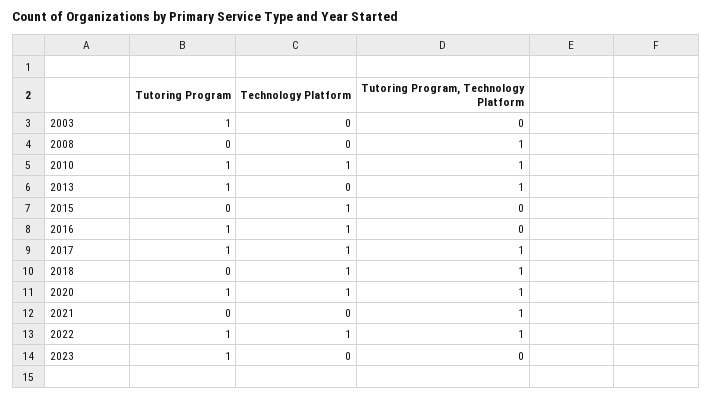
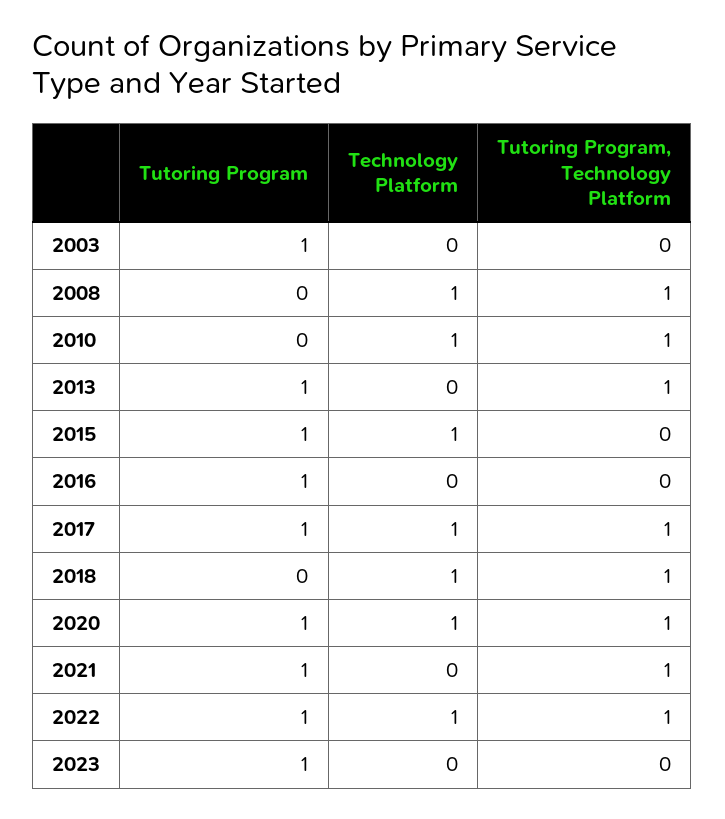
  {
    "Tutoring Program": {
      "2003": 1,
      "2008": 0,
-     "2010": 1,
+     "2010": 0,
      "2013": 1,
-     "2015": 0,
+     "2015": 1,
      "2016": 1,
      "2017": 1,
      "2018": 0,
      "2020": 1,
-     "2021": 0,
+     "2021": 1,
      "2022": 1,
      "2023": 1
    },
    "Technology Platform": {
      "2003": 0,
-     "2008": 0,
+     "2008": 1,
      "2010": 1,
      "2013": 0,
      "2015": 1,
-     "2016": 1,
+     "2016": 0,
      "2017": 1,
      "2018": 1,
      "2020": 1,
      "2021": 0,
      "2022": 1,
      "2023": 0
    },
    "Tutoring Program, Technology Platform": {
      "2003": 0,
      "2008": 1,
      "2010": 1,
      "2013": 1,
      "2015": 0,
      "2016": 0,
      "2017": 1,
      "2018": 1,
      "2020": 1,
      "2021": 1,
      "2022": 1,
      "2023": 0
    }
  }

